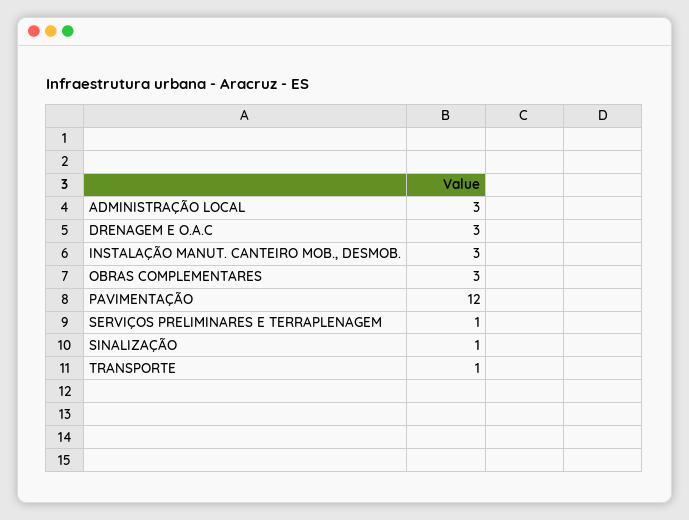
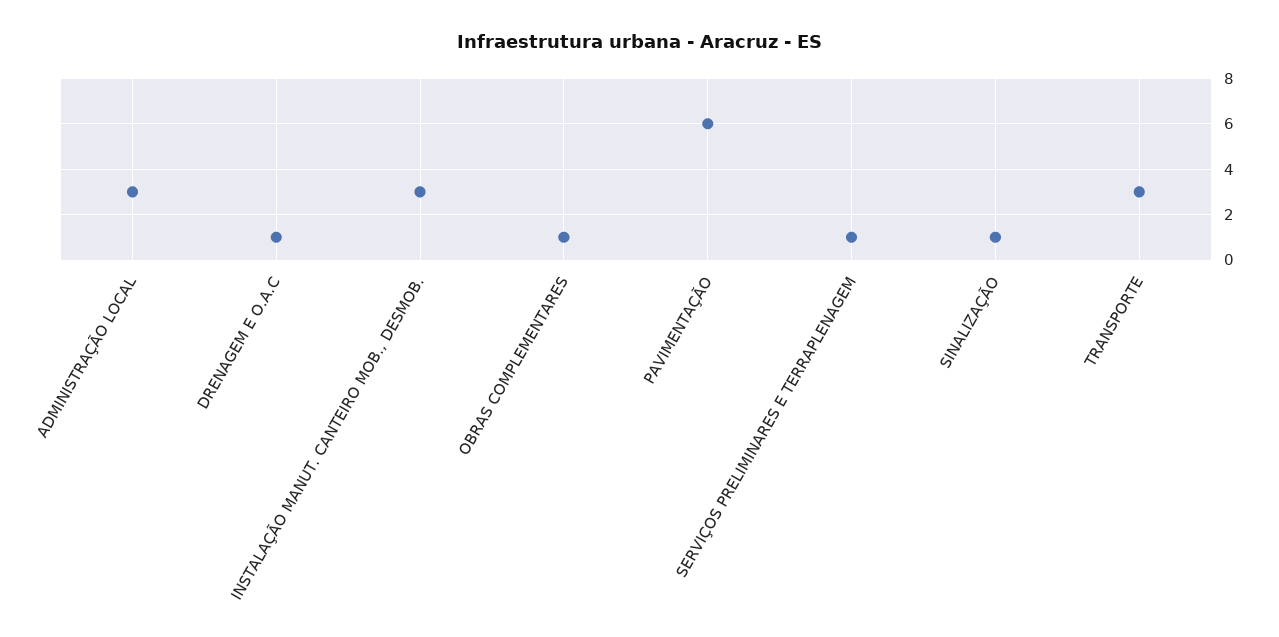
  {
    "ADMINISTRAÇÃO LOCAL": 3,
-   "DRENAGEM E O.A.C": 3,
+   "DRENAGEM E O.A.C": 1,
    "INSTALAÇÃO MANUT. CANTEIRO MOB., DESMOB.": 3,
-   "OBRAS COMPLEMENTARES": 3,
+   "OBRAS COMPLEMENTARES": 1,
-   "PAVIMENTAÇÃO": 12,
+   "PAVIMENTAÇÃO": 6,
    "SERVIÇOS PRELIMINARES E TERRAPLENAGEM": 1,
    "SINALIZAÇÃO": 1,
-   "TRANSPORTE": 1
+   "TRANSPORTE": 3
  }

